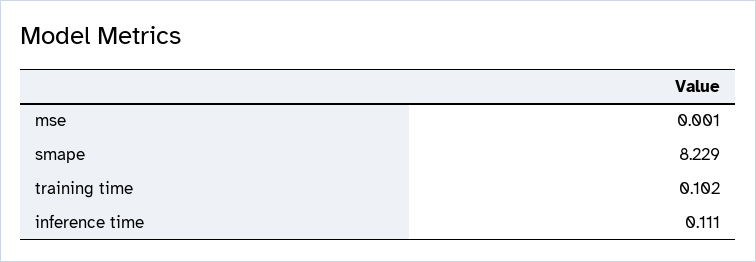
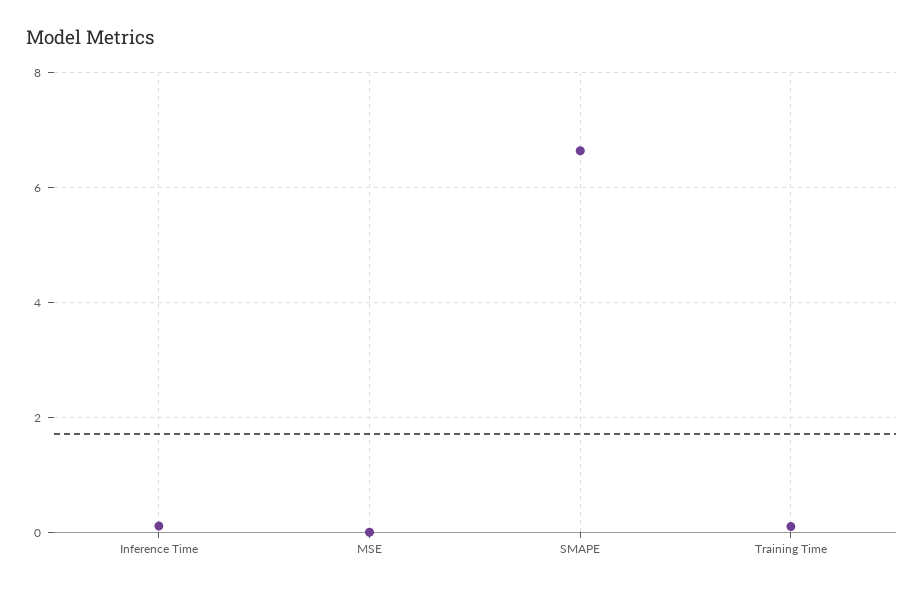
  {
    "mse": 0.001,
-   "smape": 8.229,
+   "smape": 6.6,
    "training time": 0.102,
    "inference time": 0.111
  }

